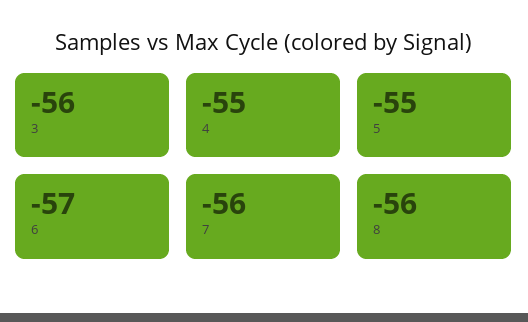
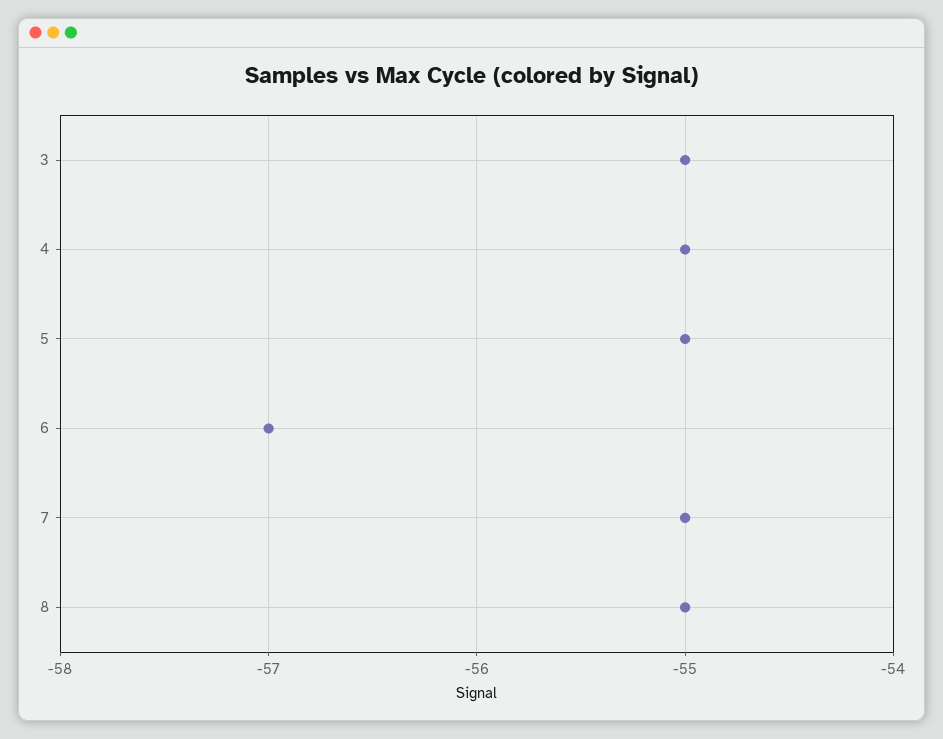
  {
-   "3": -56,
+   "3": -55,
    "4": -55,
    "5": -55,
    "6": -57,
-   "7": -56,
+   "7": -55,
-   "8": -56
+   "8": -55
  }

